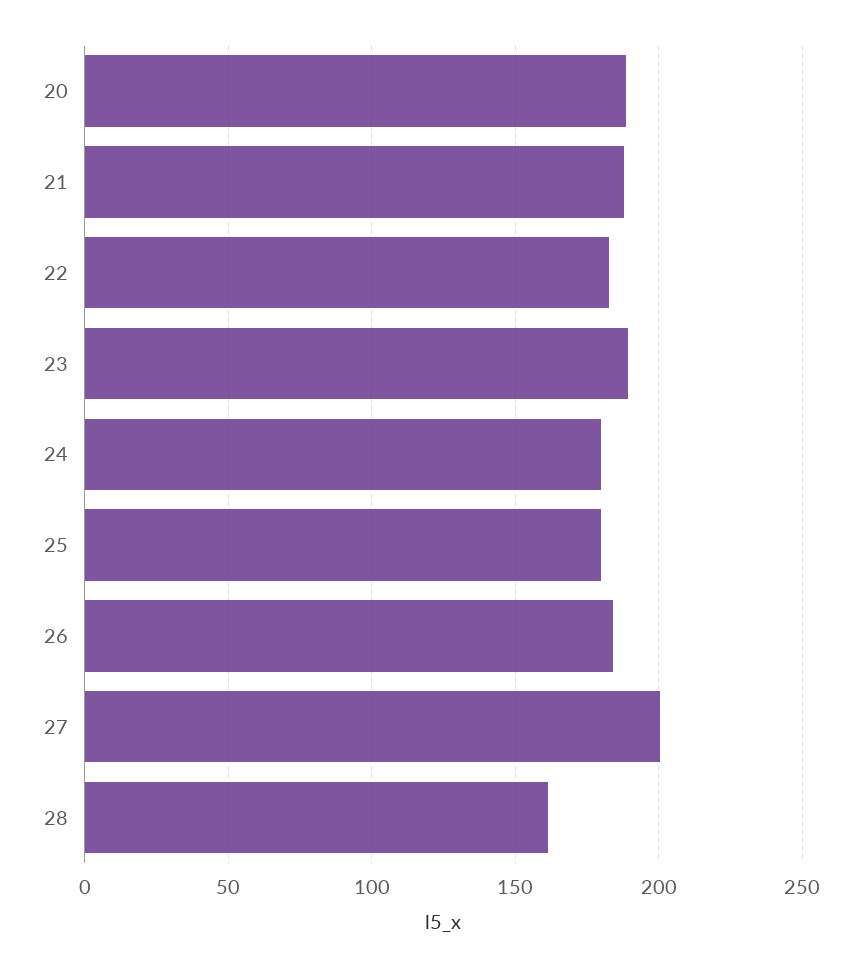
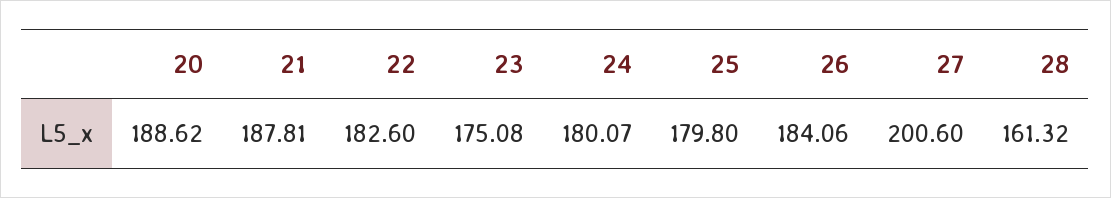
  {
    "20": 188.62,
    "21": 187.81,
    "22": 182.6,
-   "23": 190,
+   "23": 175.08,
    "24": 180.07,
    "25": 179.8,
    "26": 184.06,
    "27": 200.6,
    "28": 161.32
  }

